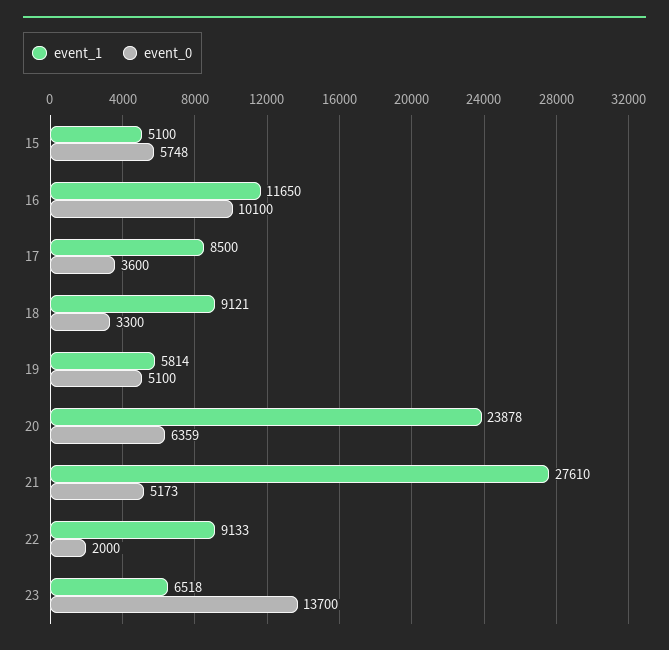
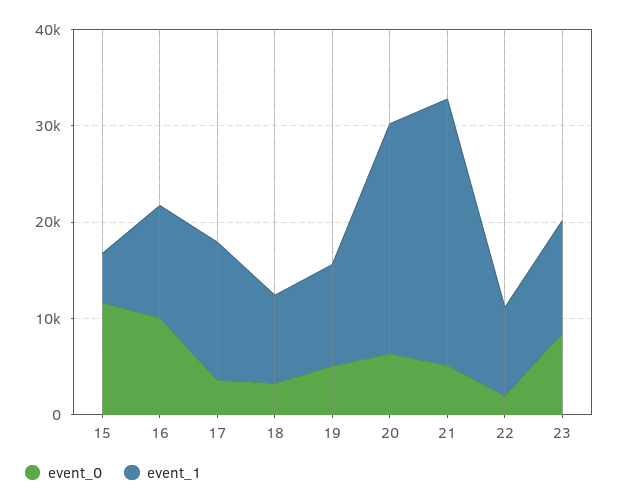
  {
    "event_1": {
      "15": 5100,
      "16": 11650,
-     "17": 8500,
+     "17": 14000,
      "18": 9121,
-     "19": 5814,
+     "19": 10000,
      "20": 23878,
      "21": 27610,
      "22": 9133,
-     "23": 6518
+     "23": 12000
    },
    "event_0": {
-     "15": 5748,
+     "15": 12000,
      "16": 10100,
      "17": 3600,
      "18": 3300,
      "19": 5100,
      "20": 6359,
      "21": 5173,
      "22": 2000,
-     "23": 13700
+     "23": 8000
    }
  }

